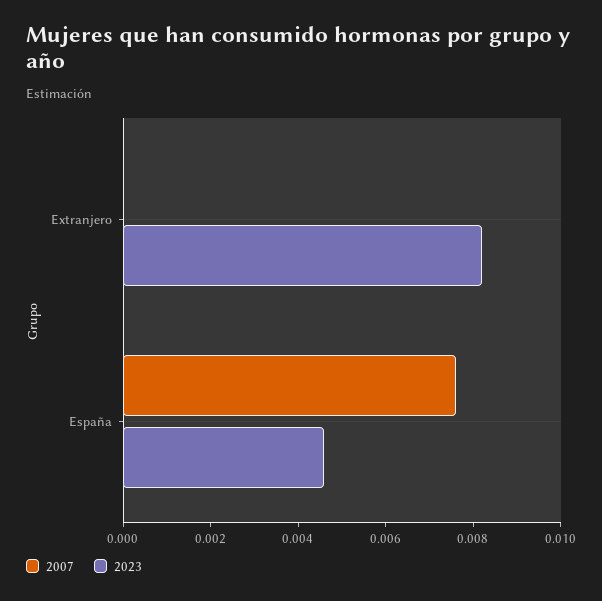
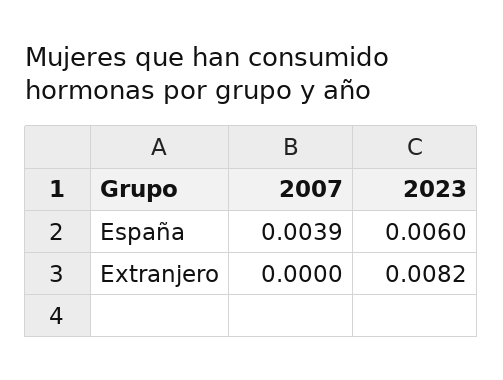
  {
    "2007": {
      "Extranjero": 0,
-     "España": 0.0075
+     "España": 0.0039
    },
    "2023": {
      "Extranjero": 0.0082,
-     "España": 0.0045
+     "España": 0.006
    }
  }

